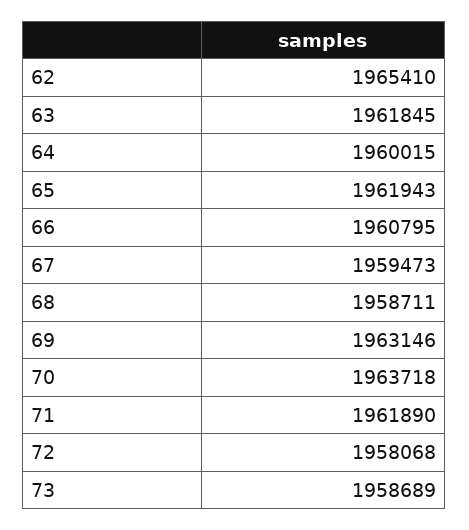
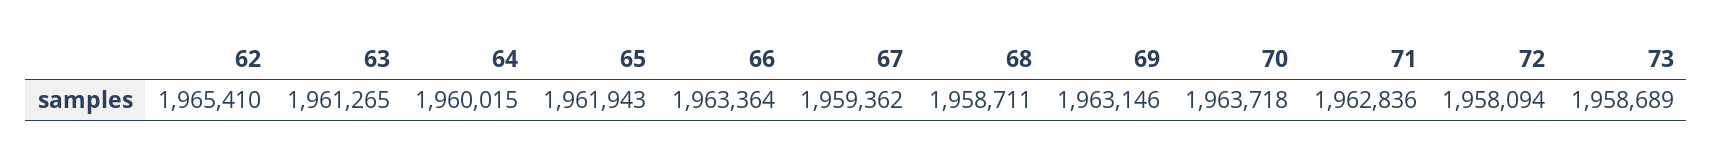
  {
    "62": 1965410,
-   "63": 1961845,
+   "63": 1961265,
    "64": 1960015,
    "65": 1961943,
-   "66": 1960795,
+   "66": 1963364,
-   "67": 1959473,
+   "67": 1959362,
    "68": 1958711,
    "69": 1963146,
    "70": 1963718,
-   "71": 1961890,
+   "71": 1962836,
-   "72": 1958068,
+   "72": 1958094,
    "73": 1958689
  }

